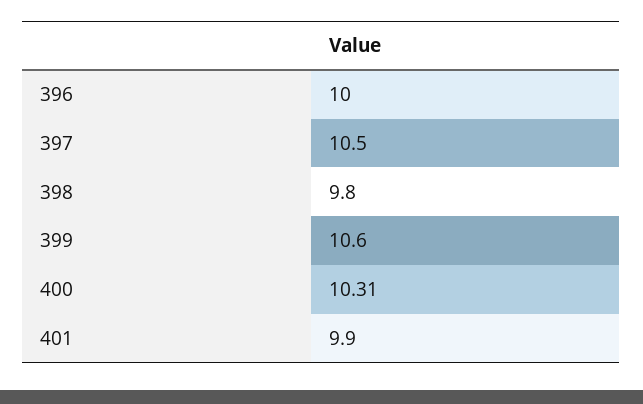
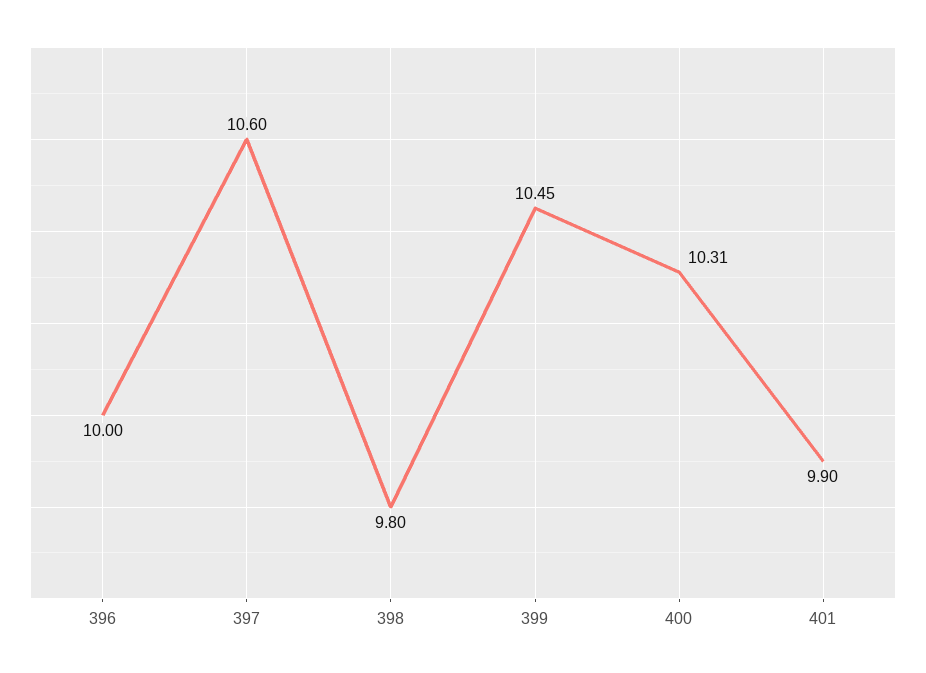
  {
    "396": 10,
-   "397": 10.5,
+   "397": 10.6,
    "398": 9.8,
-   "399": 10.6,
+   "399": 10.45,
    "400": 10.31,
    "401": 9.9
  }

